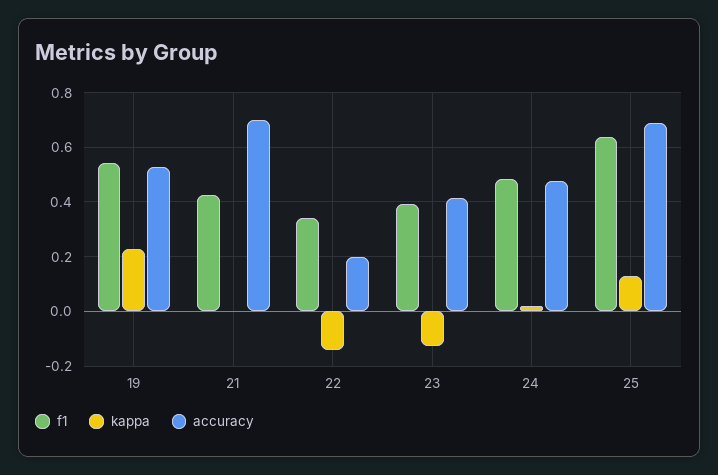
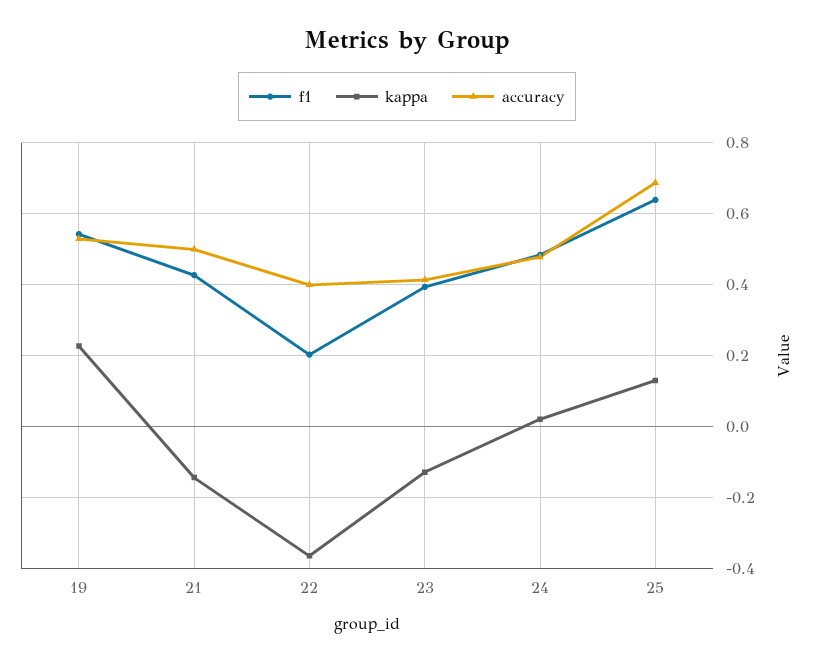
  {
    "f1": {
      "19": 0.54,
      "21": 0.42,
-     "22": 0.35,
+     "22": 0.2,
      "23": 0.4,
      "24": 0.48,
      "25": 0.64
    },
    "kappa": {
      "19": 0.22,
-     "21": 0,
+     "21": -0.14,
-     "22": -0.15,
+     "22": -0.36,
      "23": -0.12,
      "24": 0.02,
      "25": 0.14
    },
    "accuracy": {
      "19": 0.52,
-     "21": 0.7,
+     "21": 0.5,
-     "22": 0.2,
+     "22": 0.4,
      "23": 0.42,
      "24": 0.48,
      "25": 0.68
    }
  }

